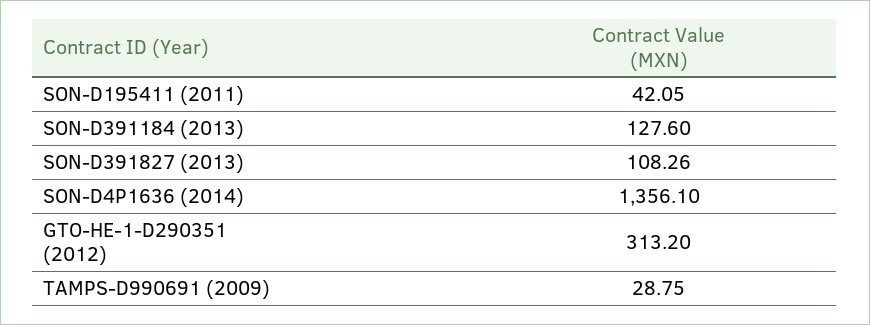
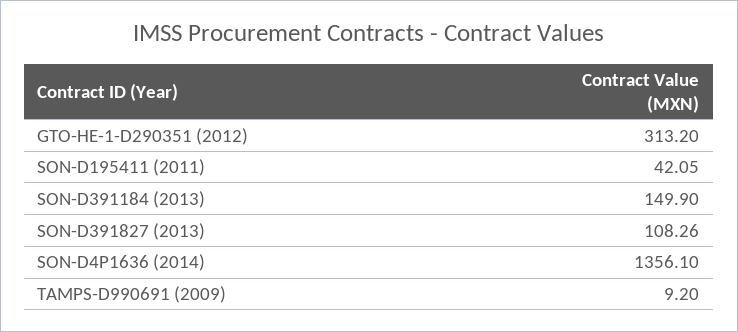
  {
    "SON-D195411 (2011)": 42.05,
-   "SON-D391184 (2013)": 127.6,
+   "SON-D391184 (2013)": 149.9,
    "SON-D391827 (2013)": 108.26,
    "SON-D4P1636 (2014)": 1356.1,
    "GTO-HE-1-D290351 (2012)": 313.2,
-   "TAMPS-D990691 (2009)": 28.75
+   "TAMPS-D990691 (2009)": 9.2
  }

